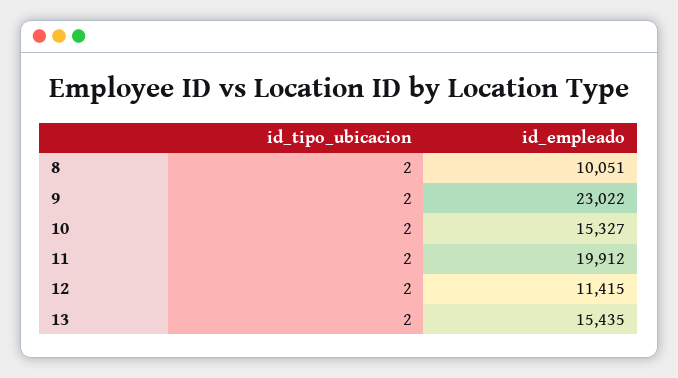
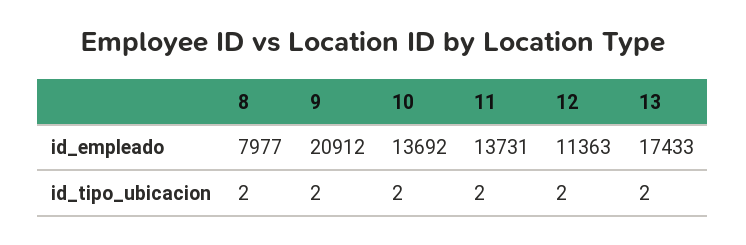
  {
    "id_tipo_ubicacion": {
      "8": 2,
      "9": 2,
      "10": 2,
      "11": 2,
      "12": 2,
      "13": 2
    },
    "id_empleado": {
-     "8": 10051,
+     "8": 7977,
-     "9": 23022,
+     "9": 20912,
-     "10": 15327,
+     "10": 13692,
-     "11": 19912,
+     "11": 13731,
-     "12": 11415,
+     "12": 11363,
-     "13": 15435
+     "13": 17433
    }
  }

